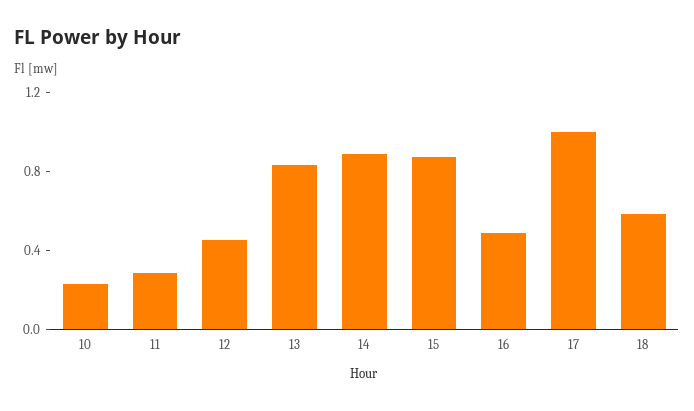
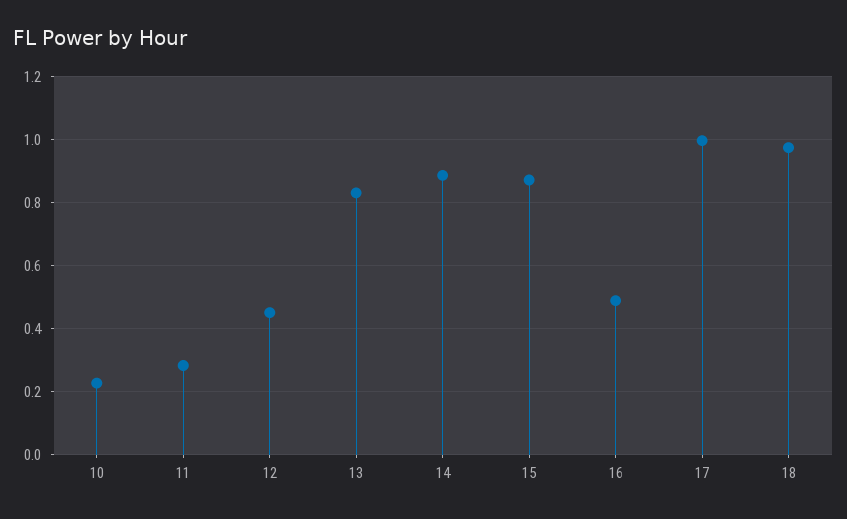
  {
    "10": 0.22,
    "11": 0.28,
    "12": 0.46,
    "13": 0.84,
    "14": 0.88,
    "15": 0.88,
    "16": 0.48,
    "17": 1,
-   "18": 0.6
+   "18": 0.98
  }

